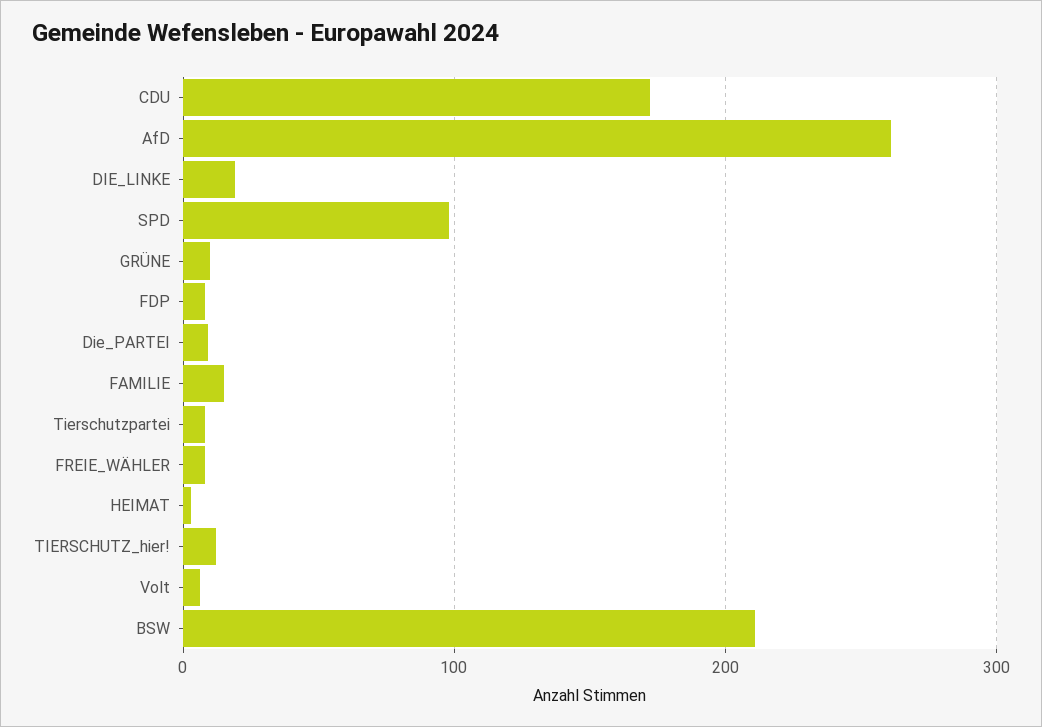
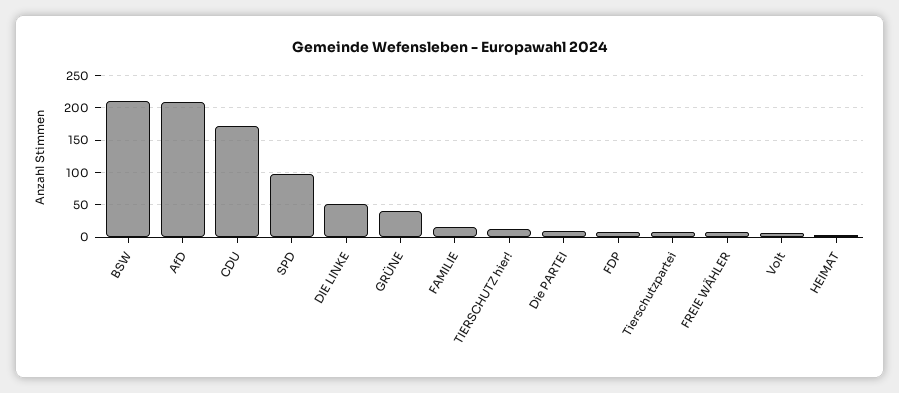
  {
    "CDU": 170,
-   "AfD": 260,
+   "AfD": 210,
-   "DIE_LINKE": 20,
+   "DIE_LINKE": 50,
    "SPD": 100,
-   "GRÜNE": 10,
+   "GRÜNE": 40,
    "FDP": 10,
    "Die_PARTEI": 10,
    "FAMILIE": 20,
    "Tierschutzpartei": 10,
    "FREIE_WÄHLER": 10,
    "HEIMAT": 0,
    "TIERSCHUTZ_hier!": 10,
    "Volt": 10,
    "BSW": 210
  }

